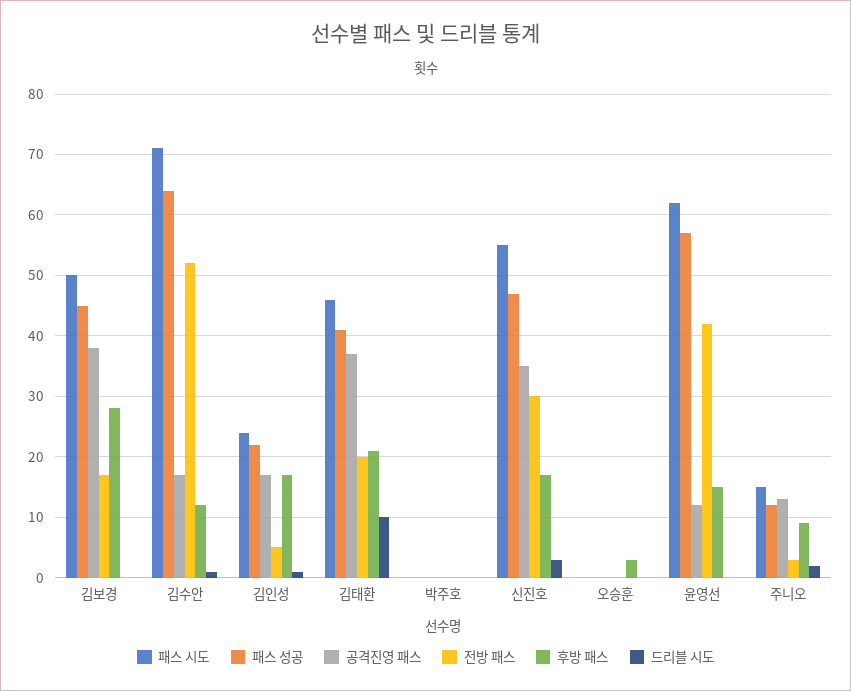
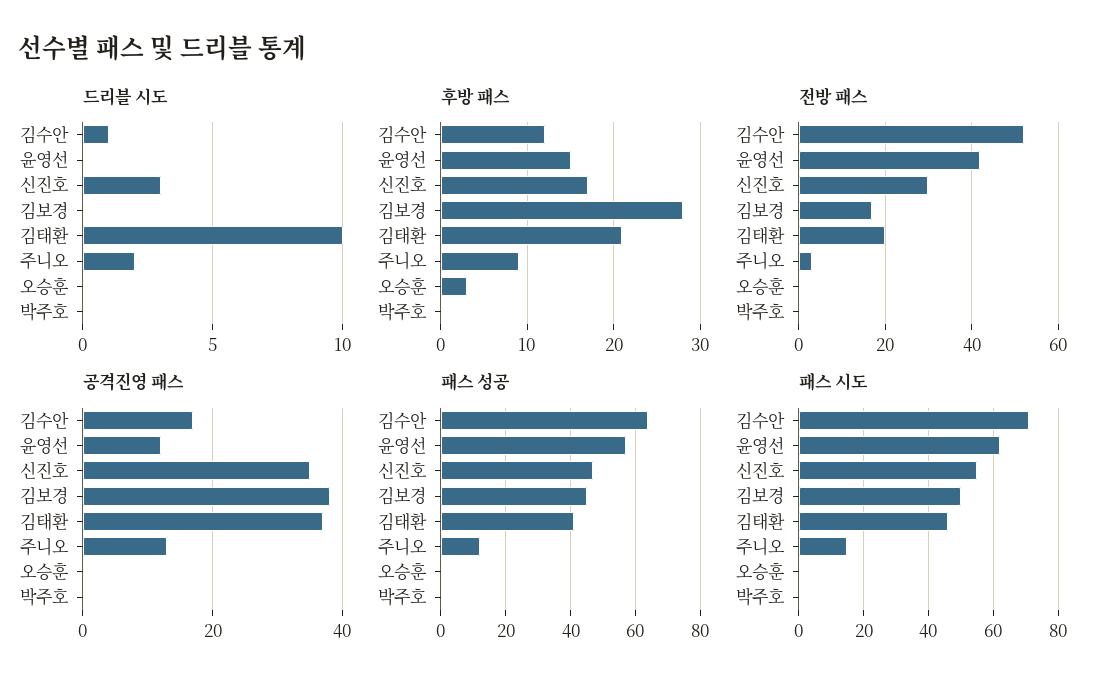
  {
    "패스 시도": {
      "김보경": 50,
      "김수안": 71,
-     "김인성": 24,
      "김태환": 46,
      "박주호": 0,
      "신진호": 55,
      "오승훈": 0,
      "윤영선": 62,
      "주니오": 15
    },
    "패스 성공": {
      "김보경": 45,
      "김수안": 64,
-     "김인성": 22,
      "김태환": 41,
      "박주호": 0,
      "신진호": 47,
      "오승훈": 0,
      "윤영선": 57,
      "주니오": 12
    },
    "공격진영 패스": {
      "김보경": 38,
      "김수안": 17,
-     "김인성": 17,
      "김태환": 37,
      "박주호": 0,
      "신진호": 35,
      "오승훈": 0,
      "윤영선": 12,
      "주니오": 13
    },
    "전방 패스": {
      "김보경": 17,
      "김수안": 52,
-     "김인성": 5,
      "김태환": 20,
      "박주호": 0,
      "신진호": 30,
      "오승훈": 0,
      "윤영선": 42,
      "주니오": 3
    },
    "후방 패스": {
      "김보경": 28,
      "김수안": 12,
-     "김인성": 17,
      "김태환": 21,
      "박주호": 0,
      "신진호": 17,
      "오승훈": 3,
      "윤영선": 15,
      "주니오": 9
    },
    "드리블 시도": {
      "김보경": 0,
      "김수안": 1,
-     "김인성": 1,
      "김태환": 10,
      "박주호": 0,
      "신진호": 3,
      "오승훈": 0,
      "윤영선": 0,
      "주니오": 2
    }
  }

